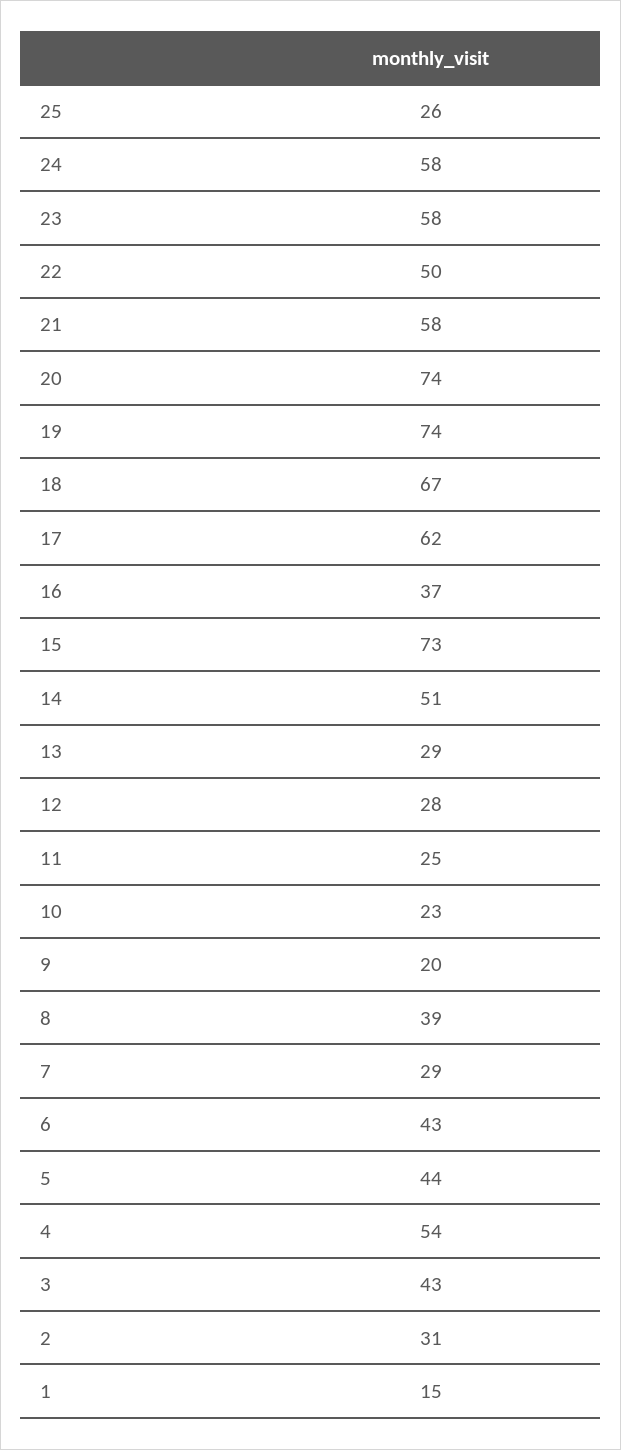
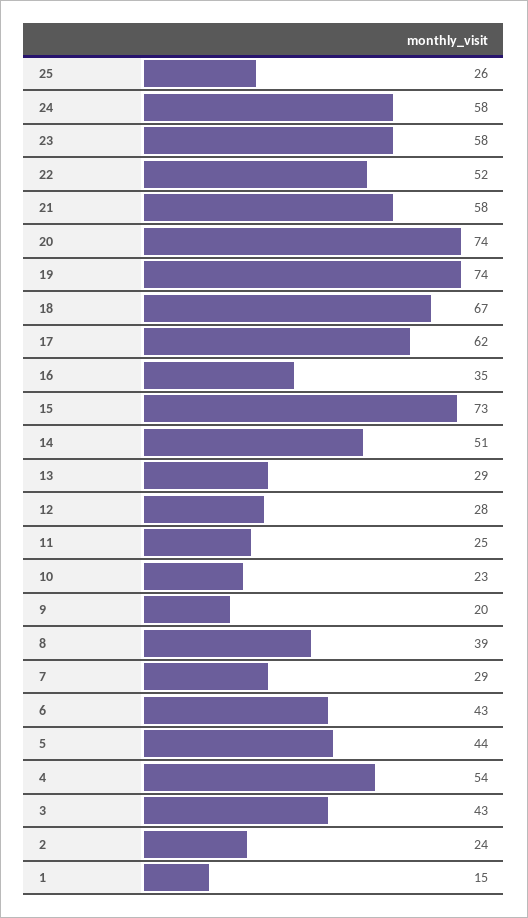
  {
    "25": 26,
    "24": 58,
    "23": 58,
-   "22": 50,
+   "22": 52,
    "21": 58,
    "20": 74,
    "19": 74,
    "18": 67,
    "17": 62,
-   "16": 37,
+   "16": 35,
    "15": 73,
    "14": 51,
    "13": 29,
    "12": 28,
    "11": 25,
    "10": 23,
    "9": 20,
    "8": 39,
    "7": 29,
    "6": 43,
    "5": 44,
    "4": 54,
    "3": 43,
-   "2": 31,
+   "2": 24,
    "1": 15
  }

